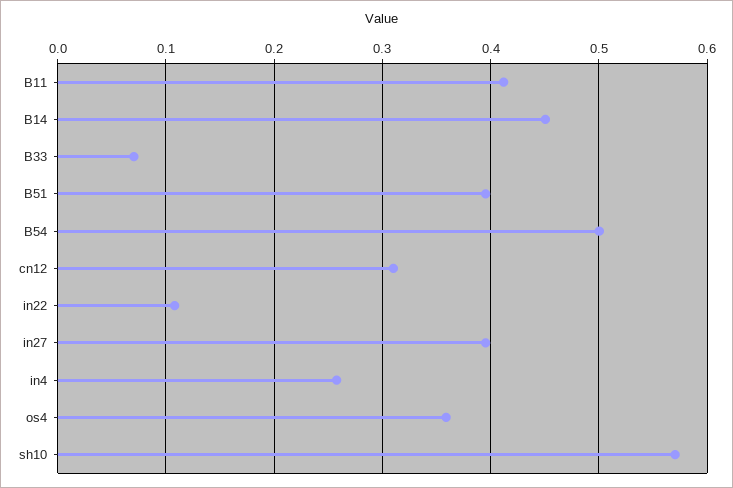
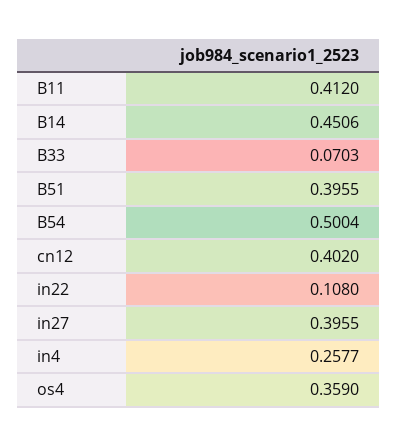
  {
    "B11": 0.412,
    "B14": 0.4506,
    "B33": 0.0703,
    "B51": 0.3955,
    "B54": 0.5004,
-   "cn12": 0.31,
+   "cn12": 0.402,
    "in22": 0.108,
    "in27": 0.3955,
    "in4": 0.2577,
-   "os4": 0.359,
+   "os4": 0.359
-   "sh10": 0.57
  }

